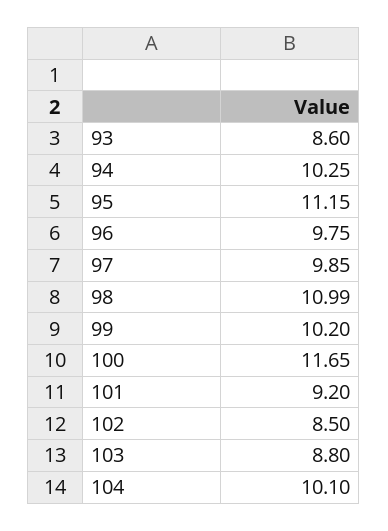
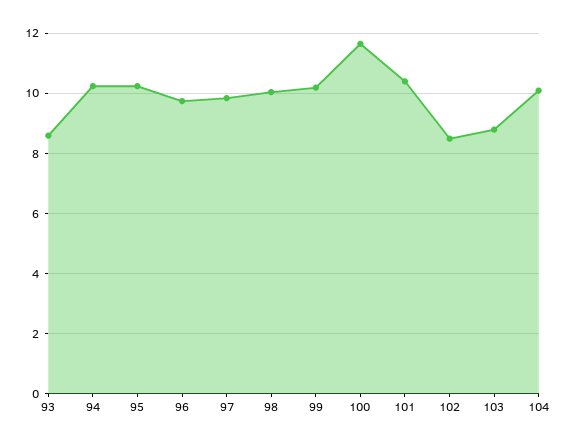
  {
    "93": 8.6,
    "94": 10.25,
-   "95": 11.15,
+   "95": 10.2,
    "96": 9.75,
    "97": 9.85,
-   "98": 10.99,
+   "98": 10,
    "99": 10.2,
    "100": 11.65,
-   "101": 9.2,
+   "101": 10.4,
    "102": 8.5,
    "103": 8.8,
    "104": 10.1
  }

